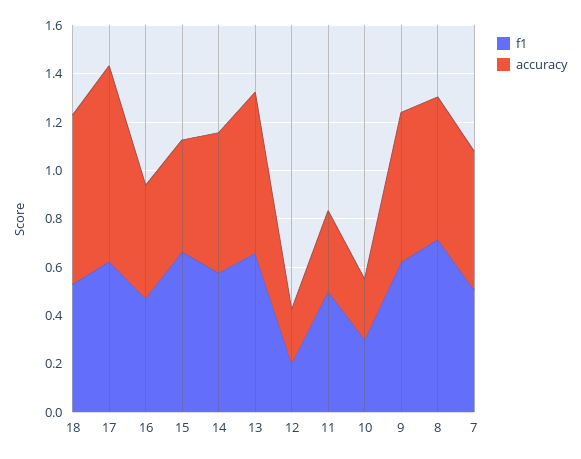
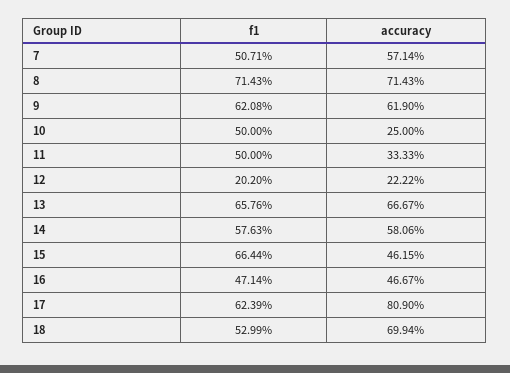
  {
    "f1": {
      "18": 0.5299,
      "17": 0.6239,
      "16": 0.4714,
      "15": 0.6644,
      "14": 0.5763,
      "13": 0.6576,
      "12": 0.202,
      "11": 0.5,
-     "10": 0.3,
+     "10": 0.5,
      "9": 0.6208,
      "8": 0.7143,
      "7": 0.5071
    },
    "accuracy": {
      "18": 0.6994,
      "17": 0.809,
      "16": 0.4667,
      "15": 0.4615,
      "14": 0.5806,
      "13": 0.6667,
      "12": 0.2222,
      "11": 0.3333,
      "10": 0.25,
      "9": 0.619,
-     "8": 0.6,
+     "8": 0.7143,
      "7": 0.5714
    }
  }

